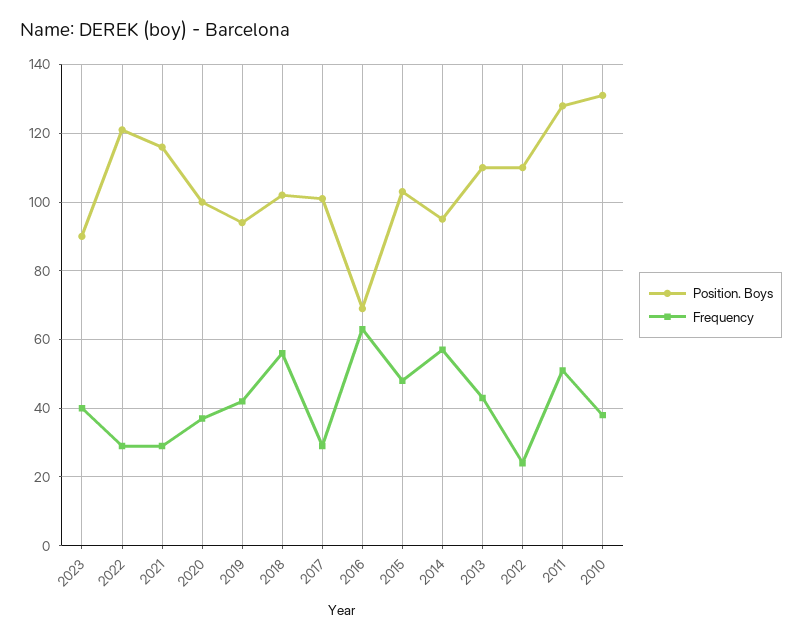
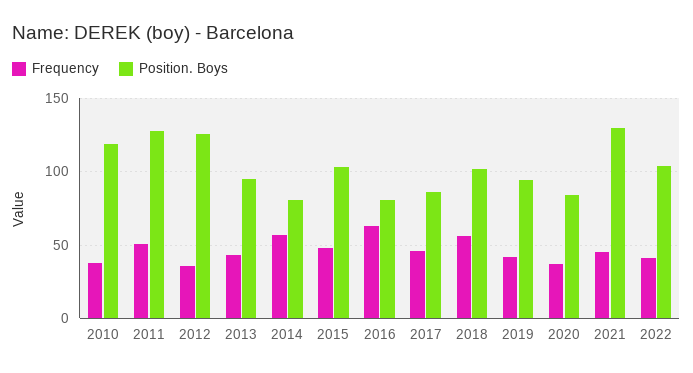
  {
    "Position. Boys": {
-     "2023": 90,
-     "2022": 120,
+     "2022": 105,
-     "2021": 115,
+     "2021": 130,
-     "2020": 100,
+     "2020": 85,
      "2019": 95,
      "2018": 100,
-     "2017": 100,
+     "2017": 85,
-     "2016": 70,
+     "2016": 80,
      "2015": 105,
-     "2014": 95,
+     "2014": 80,
-     "2013": 110,
+     "2013": 95,
-     "2012": 110,
+     "2012": 125,
      "2011": 130,
-     "2010": 130
+     "2010": 120
    },
    "Frequency": {
-     "2023": 40,
-     "2022": 30,
+     "2022": 40,
-     "2021": 30,
+     "2021": 45,
      "2020": 35,
      "2019": 40,
      "2018": 55,
-     "2017": 30,
+     "2017": 45,
      "2016": 65,
      "2015": 50,
      "2014": 55,
      "2013": 45,
-     "2012": 25,
+     "2012": 35,
      "2011": 50,
      "2010": 40
    }
  }

